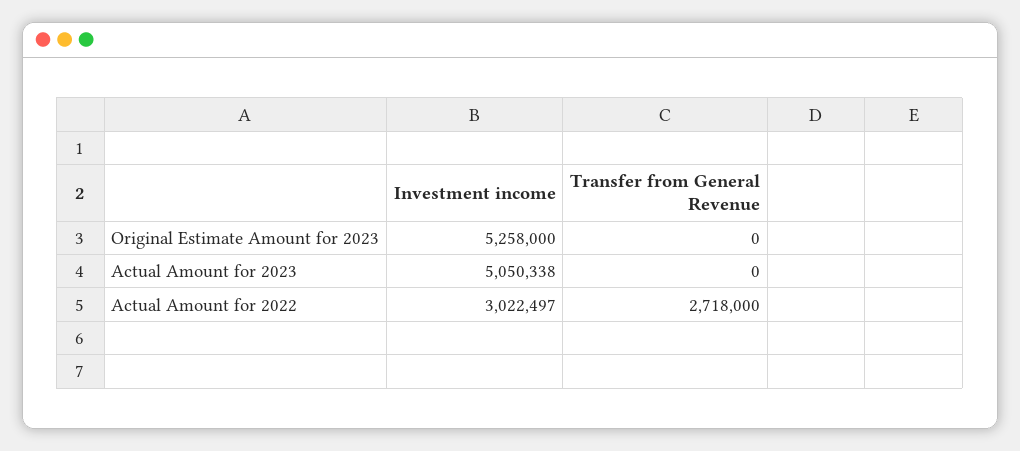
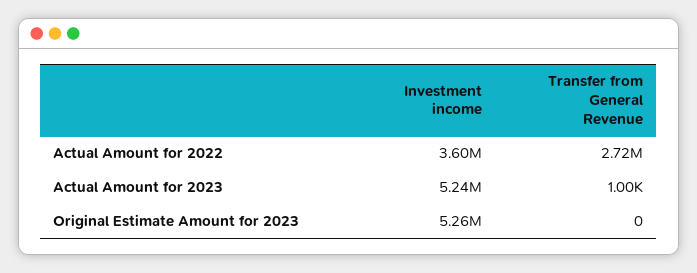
  {
    "Investment income": {
      "Original Estimate Amount for 2023": 5258000,
-     "Actual Amount for 2023": 5050338,
+     "Actual Amount for 2023": 5240000,
-     "Actual Amount for 2022": 3022497
+     "Actual Amount for 2022": 3600000
    },
    "Transfer from General Revenue": {
      "Original Estimate Amount for 2023": 0,
-     "Actual Amount for 2023": 0,
+     "Actual Amount for 2023": 1000,
      "Actual Amount for 2022": 2718000
    }
  }

